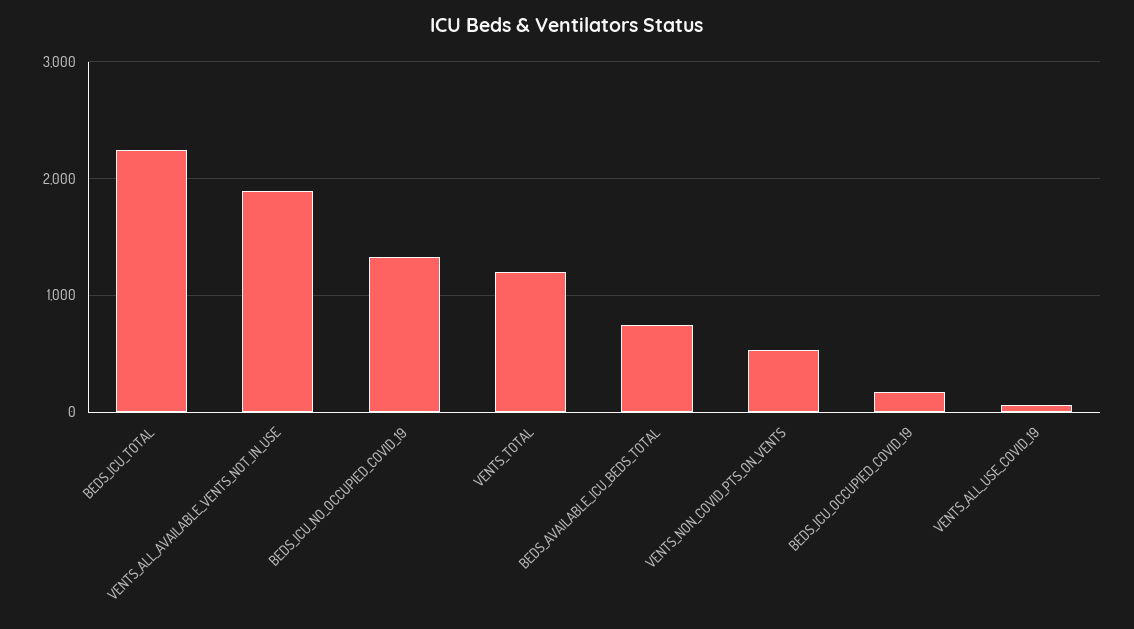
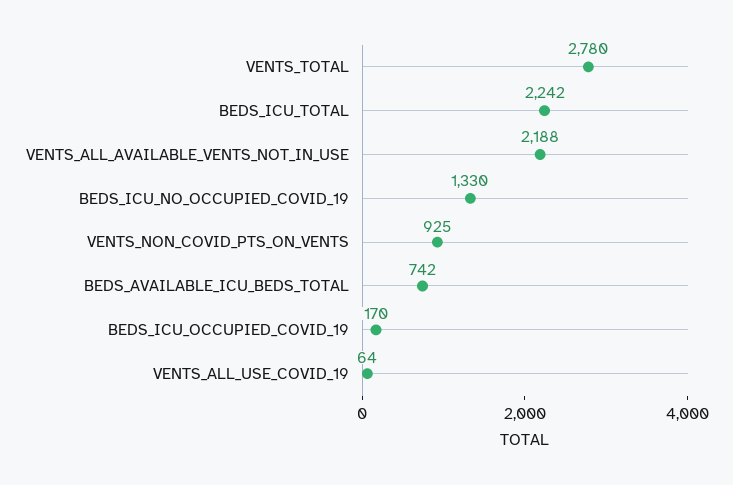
  {
    "BEDS_ICU_TOTAL": 2242,
-   "VENTS_ALL_AVAILABLE_VENTS_NOT_IN_USE": 1900,
+   "VENTS_ALL_AVAILABLE_VENTS_NOT_IN_USE": 2188,
    "BEDS_ICU_NO_OCCUPIED_COVID_19": 1330,
-   "VENTS_TOTAL": 1200,
+   "VENTS_TOTAL": 2780,
    "BEDS_AVAILABLE_ICU_BEDS_TOTAL": 742,
-   "VENTS_NON_COVID_PTS_ON_VENTS": 500,
+   "VENTS_NON_COVID_PTS_ON_VENTS": 925,
    "BEDS_ICU_OCCUPIED_COVID_19": 170,
    "VENTS_ALL_USE_COVID_19": 64
  }

